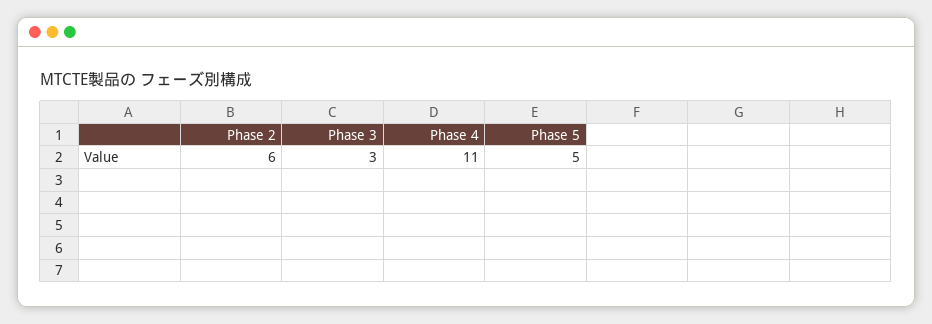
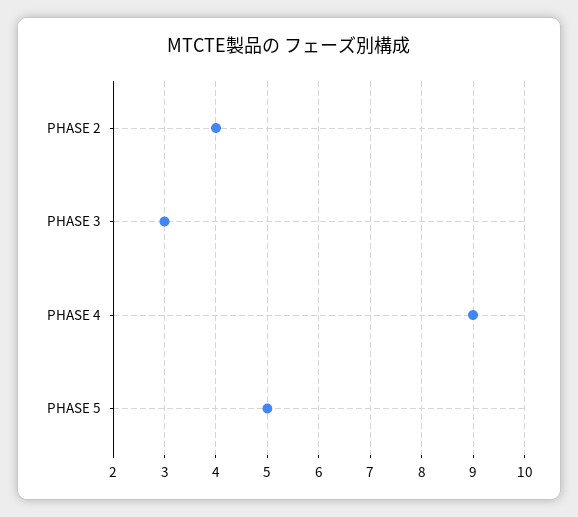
  {
-   "Phase 2": 6,
+   "Phase 2": 4,
    "Phase 3": 3,
-   "Phase 4": 11,
+   "Phase 4": 9,
    "Phase 5": 5
  }

